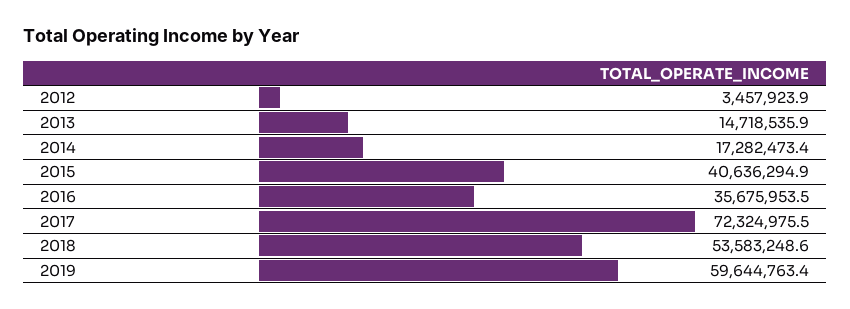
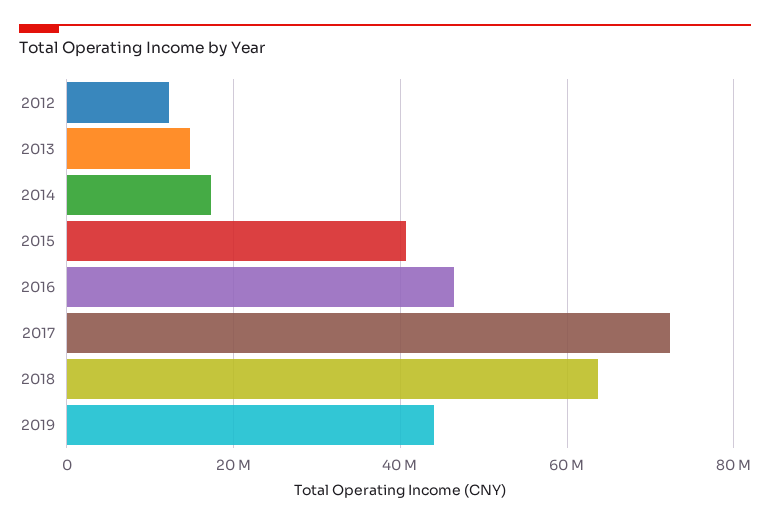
  {
-   "2012": 3457923.9,
+   "2012": 12000000,
    "2013": 14718535.9,
    "2014": 17282473.4,
    "2015": 40636294.9,
-   "2016": 35675953.5,
+   "2016": 46000000,
    "2017": 72324975.5,
-   "2018": 53583248.6,
+   "2018": 64000000,
-   "2019": 59644763.4
+   "2019": 44000000
  }

